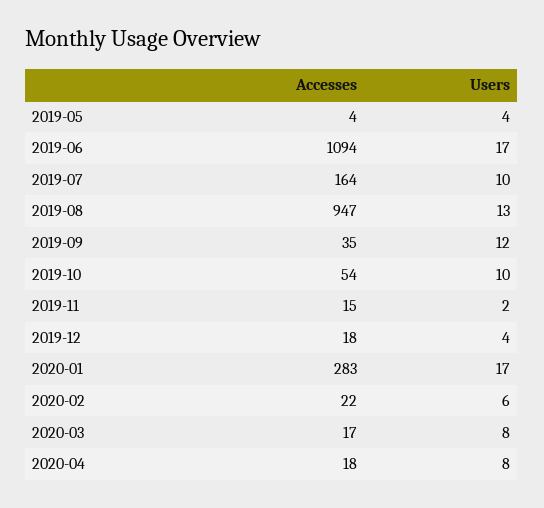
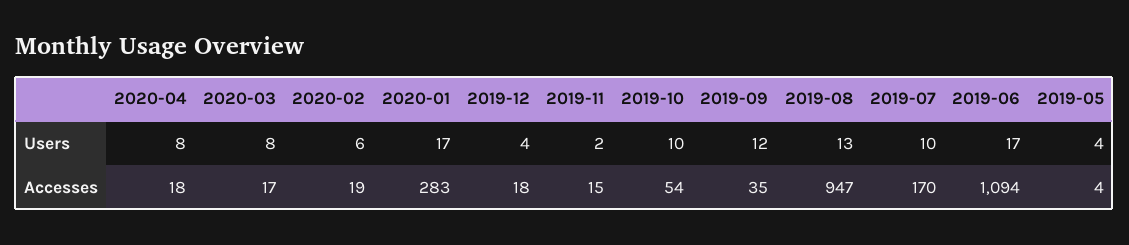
  {
    "Accesses": {
      "2019-05": 4,
      "2019-06": 1094,
-     "2019-07": 164,
+     "2019-07": 170,
      "2019-08": 947,
      "2019-09": 35,
      "2019-10": 54,
      "2019-11": 15,
      "2019-12": 18,
      "2020-01": 283,
-     "2020-02": 22,
+     "2020-02": 19,
      "2020-03": 17,
      "2020-04": 18
    },
    "Users": {
      "2019-05": 4,
      "2019-06": 17,
      "2019-07": 10,
      "2019-08": 13,
      "2019-09": 12,
      "2019-10": 10,
      "2019-11": 2,
      "2019-12": 4,
      "2020-01": 17,
      "2020-02": 6,
      "2020-03": 8,
      "2020-04": 8
    }
  }

